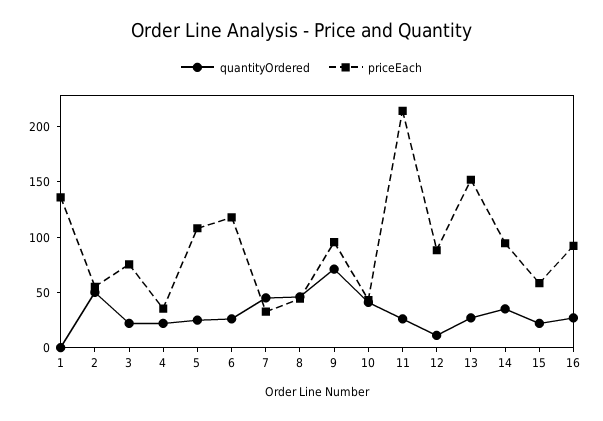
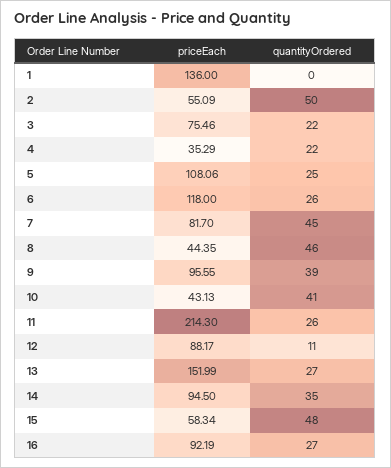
  {
    "quantityOrdered": {
      "1": 0,
      "2": 50,
      "3": 22,
      "4": 22,
      "5": 25,
      "6": 26,
      "7": 45,
      "8": 46,
-     "9": 70,
+     "9": 39,
      "10": 41,
      "11": 26,
      "12": 11,
      "13": 27,
      "14": 35,
-     "15": 20,
+     "15": 48,
      "16": 27
    },
    "priceEach": {
      "1": 136,
      "2": 55.09,
      "3": 75.46,
      "4": 35.29,
      "5": 108.06,
      "6": 118,
-     "7": 30,
+     "7": 81.7,
      "8": 44.35,
      "9": 95.55,
      "10": 43.13,
      "11": 214.3,
      "12": 88.17,
      "13": 151.99,
      "14": 94.5,
      "15": 58.34,
      "16": 92.19
    }
  }

